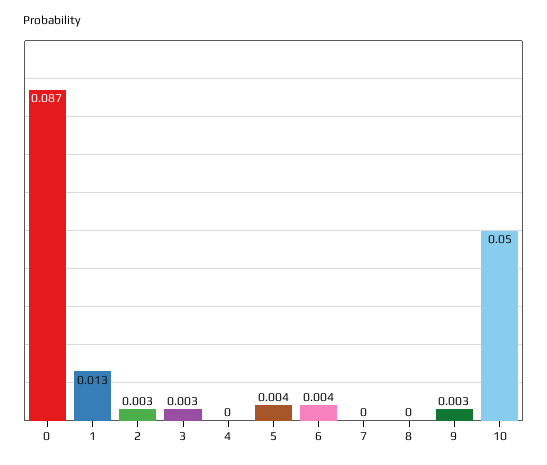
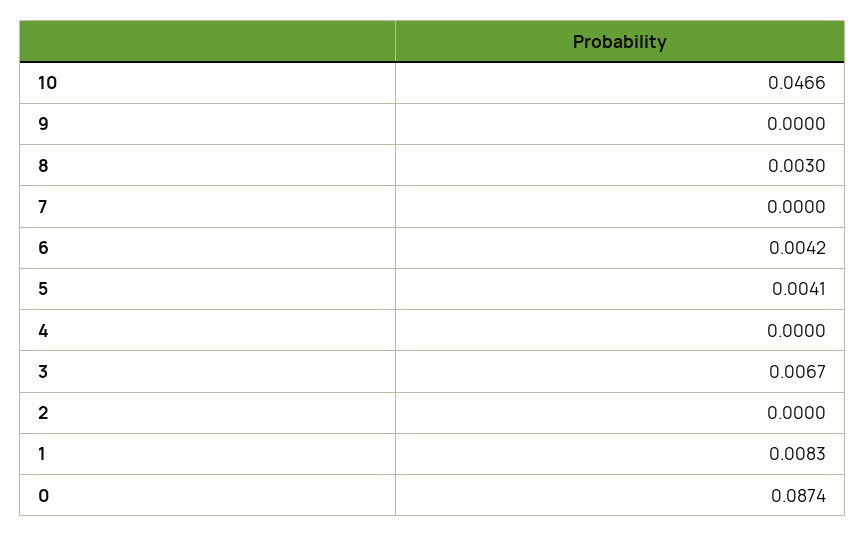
  {
    "0": 0.0874,
-   "1": 0.013,
+   "1": 0.0083,
-   "2": 0.003,
+   "2": 0,
-   "3": 0.003,
+   "3": 0.0067,
    "4": 0,
    "5": 0.0041,
    "6": 0.0042,
    "7": 0,
-   "8": 0,
+   "8": 0.003,
-   "9": 0.003,
+   "9": 0,
-   "10": 0.05
+   "10": 0.0466
  }

